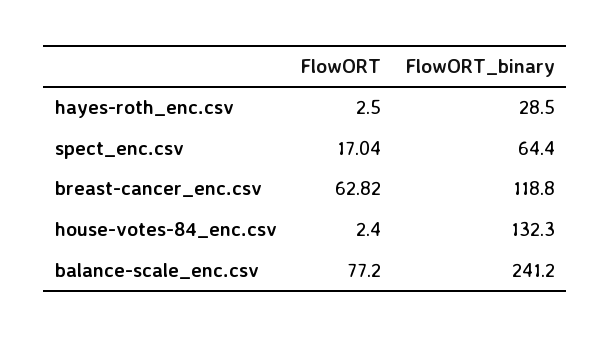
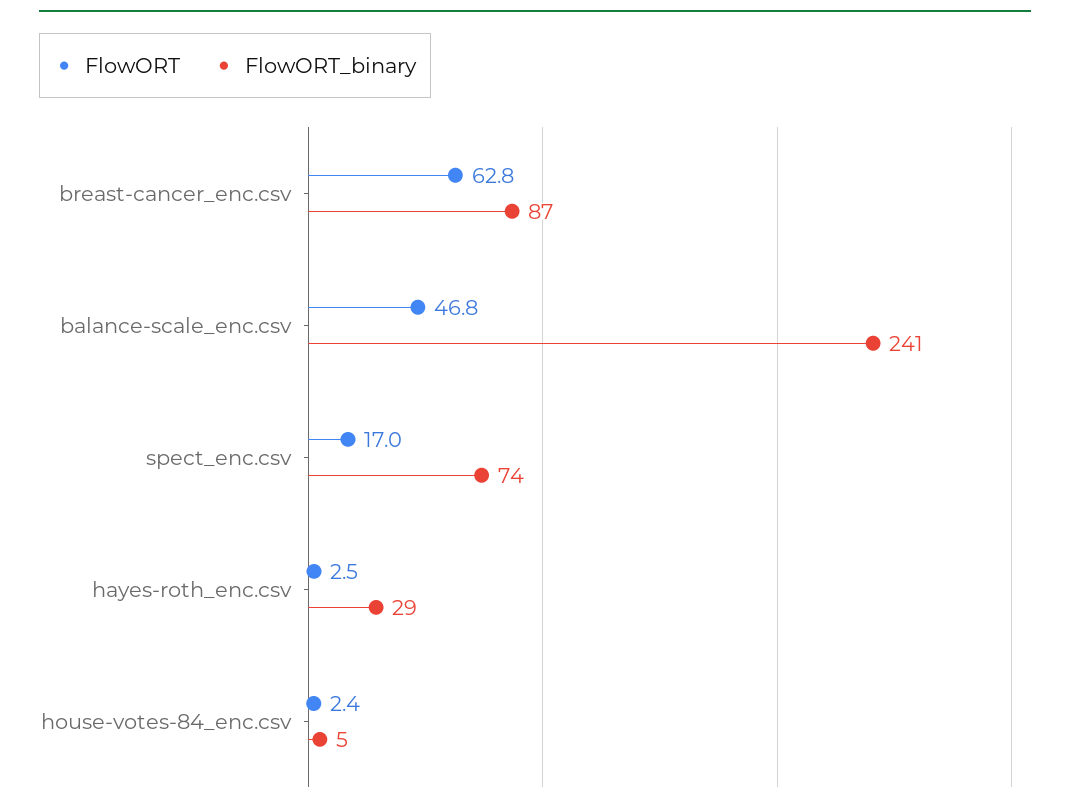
  {
    "FlowORT": {
      "hayes-roth_enc.csv": 2.5,
      "spect_enc.csv": 17.04,
      "breast-cancer_enc.csv": 62.82,
      "house-votes-84_enc.csv": 2.4,
-     "balance-scale_enc.csv": 77.2
+     "balance-scale_enc.csv": 46.8
    },
    "FlowORT_binary": {
      "hayes-roth_enc.csv": 28.5,
-     "spect_enc.csv": 64.4,
+     "spect_enc.csv": 74,
-     "breast-cancer_enc.csv": 118.8,
+     "breast-cancer_enc.csv": 87,
-     "house-votes-84_enc.csv": 132.3,
+     "house-votes-84_enc.csv": 5,
      "balance-scale_enc.csv": 241.2
    }
  }

